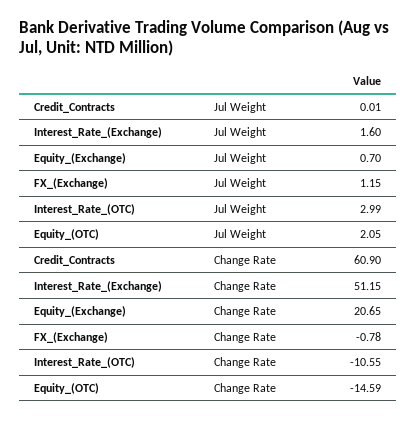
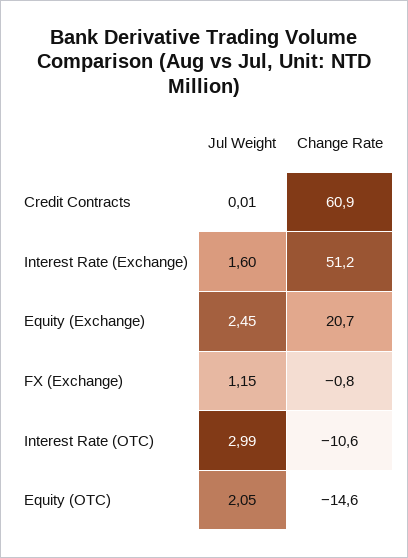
  {
    "Credit_Contracts": {
      "Jul Weight": 0.01,
      "Change Rate": 60.9
    },
    "Interest_Rate_(Exchange)": {
      "Jul Weight": 1.6,
      "Change Rate": 51.15
    },
    "Equity_(Exchange)": {
-     "Jul Weight": 0.7,
+     "Jul Weight": 2.45,
      "Change Rate": 20.65
    },
    "FX_(Exchange)": {
      "Jul Weight": 1.15,
      "Change Rate": -0.78
    },
    "Interest_Rate_(OTC)": {
      "Jul Weight": 2.99,
      "Change Rate": -10.55
    },
    "Equity_(OTC)": {
      "Jul Weight": 2.05,
      "Change Rate": -14.59
    }
  }

